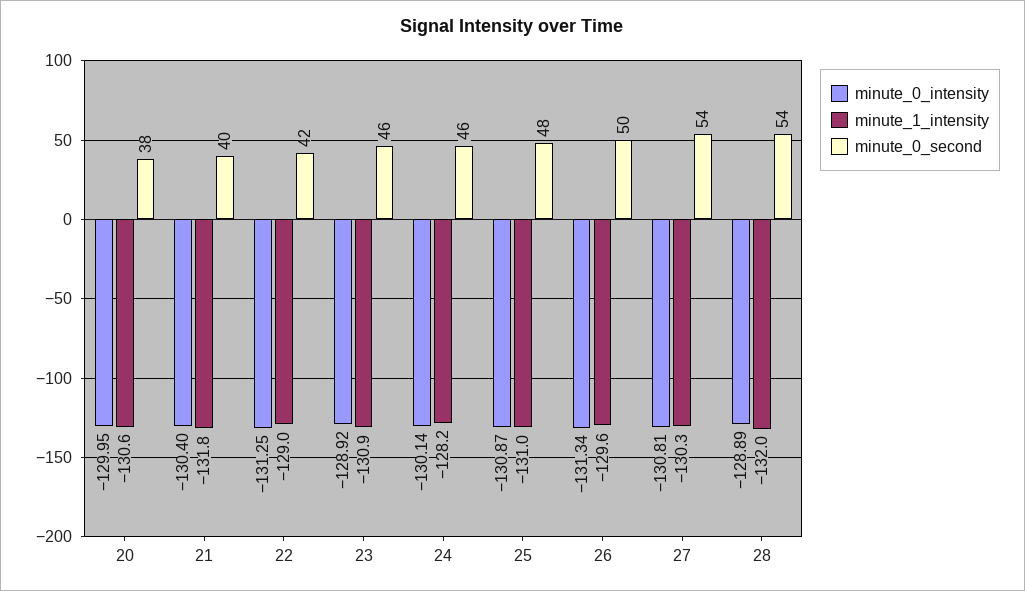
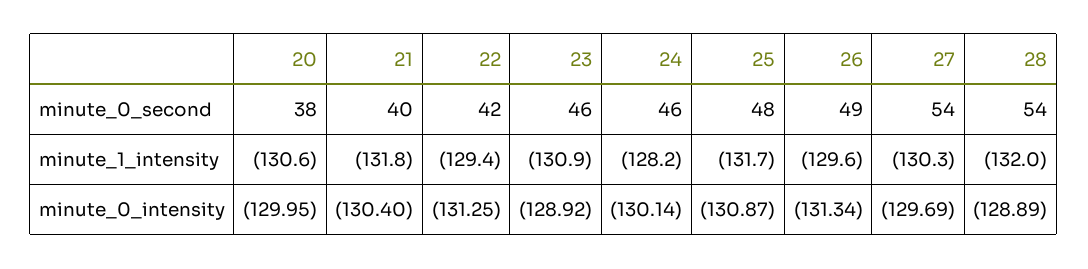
  {
    "minute_0_intensity": {
      "20": -129.95,
      "21": -130.4,
      "22": -131.25,
      "23": -128.92,
      "24": -130.14,
      "25": -130.87,
      "26": -131.34,
-     "27": -130.81,
+     "27": -129.69,
      "28": -128.89
    },
    "minute_1_intensity": {
      "20": -130.6,
      "21": -131.8,
-     "22": -129,
+     "22": -129.4,
      "23": -130.9,
      "24": -128.2,
-     "25": -131,
+     "25": -131.7,
      "26": -129.6,
      "27": -130.3,
      "28": -132
    },
    "minute_0_second": {
      "20": 38,
      "21": 40,
      "22": 42,
      "23": 46,
      "24": 46,
      "25": 48,
-     "26": 50,
+     "26": 49,
      "27": 54,
      "28": 54
    }
  }

